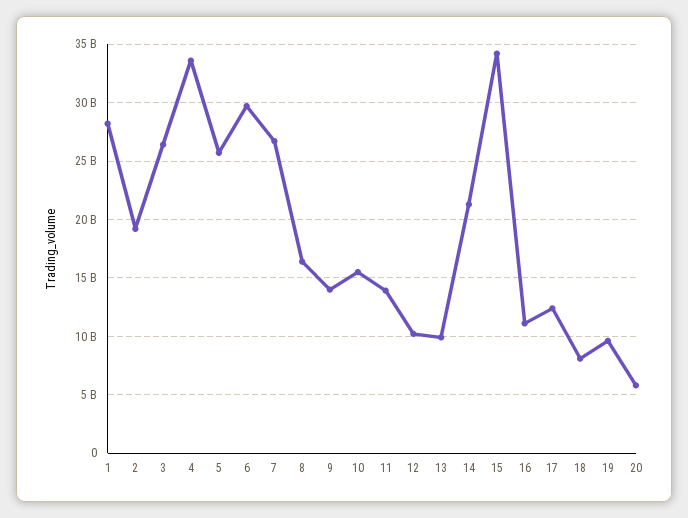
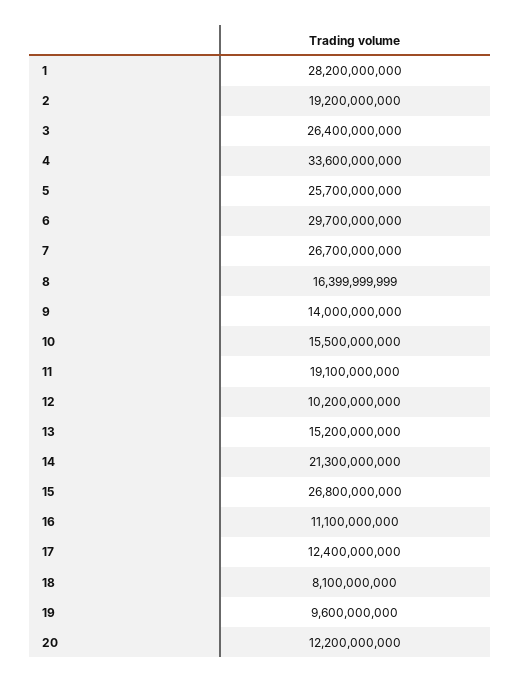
  {
    "1": 28200000000,
    "2": 19200000000,
    "3": 26400000000,
    "4": 33600000000,
    "5": 25700000000,
    "6": 29700000000,
    "7": 26700000000,
    "8": 16399999999,
    "9": 14000000000,
    "10": 15500000000,
-   "11": 14000000000,
+   "11": 19100000000,
    "12": 10200000000,
-   "13": 10000000000,
+   "13": 15200000000,
    "14": 21300000000,
-   "15": 34000000000,
+   "15": 26800000000,
    "16": 11100000000,
    "17": 12400000000,
    "18": 8100000000,
    "19": 9600000000,
-   "20": 6000000000
+   "20": 12200000000
  }

